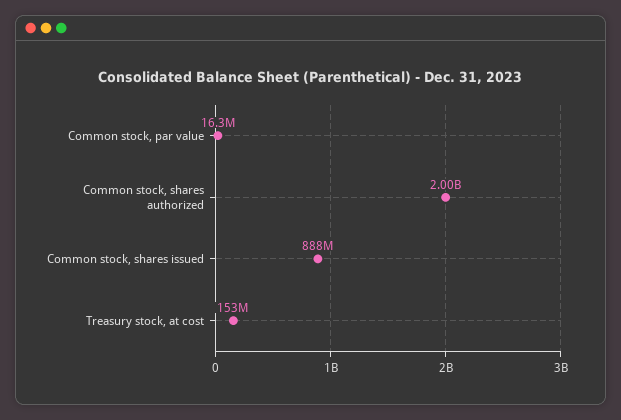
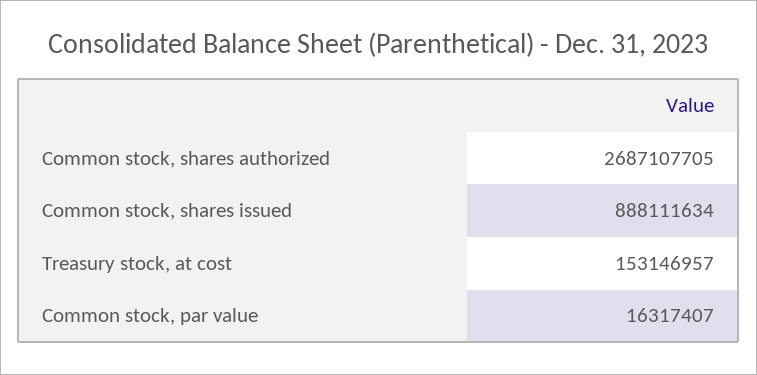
  {
    "Common stock, par value": 16317407,
-   "Common stock, shares authorized": 2000000000,
+   "Common stock, shares authorized": 2687107705,
    "Common stock, shares issued": 888111634,
    "Treasury stock, at cost": 153146957
  }

